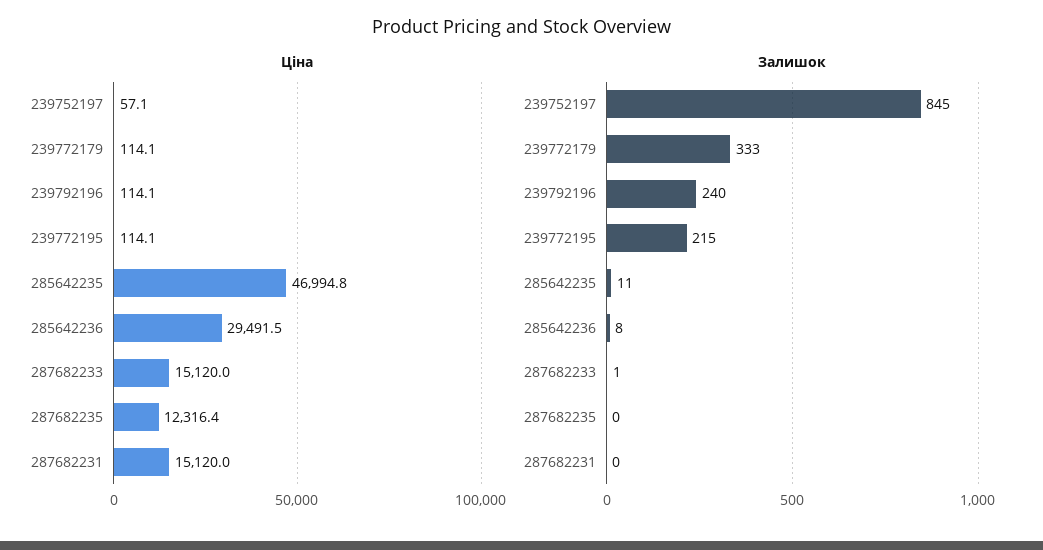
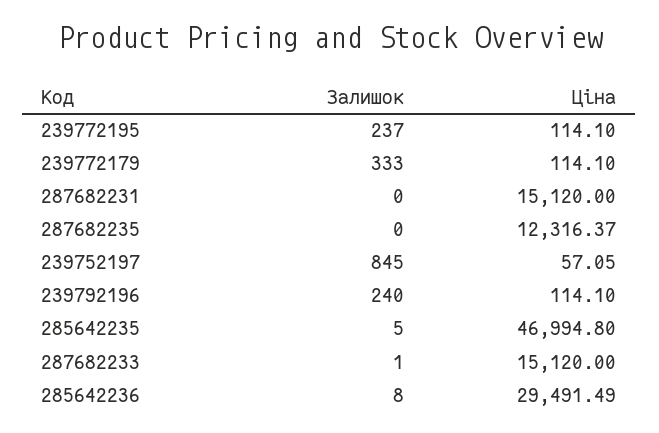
  {
    "Ціна": {
      "239752197": 57.05,
      "239772179": 114.1,
      "239792196": 114.1,
      "239772195": 114.1,
      "285642235": 46994.8,
      "285642236": 29491.49,
      "287682233": 15120,
      "287682235": 12316.37,
      "287682231": 15120
    },
    "Залишок": {
      "239752197": 845,
      "239772179": 333,
      "239792196": 240,
-     "239772195": 215,
+     "239772195": 237,
-     "285642235": 11,
+     "285642235": 5,
      "285642236": 8,
      "287682233": 1,
      "287682235": 0,
      "287682231": 0
    }
  }

